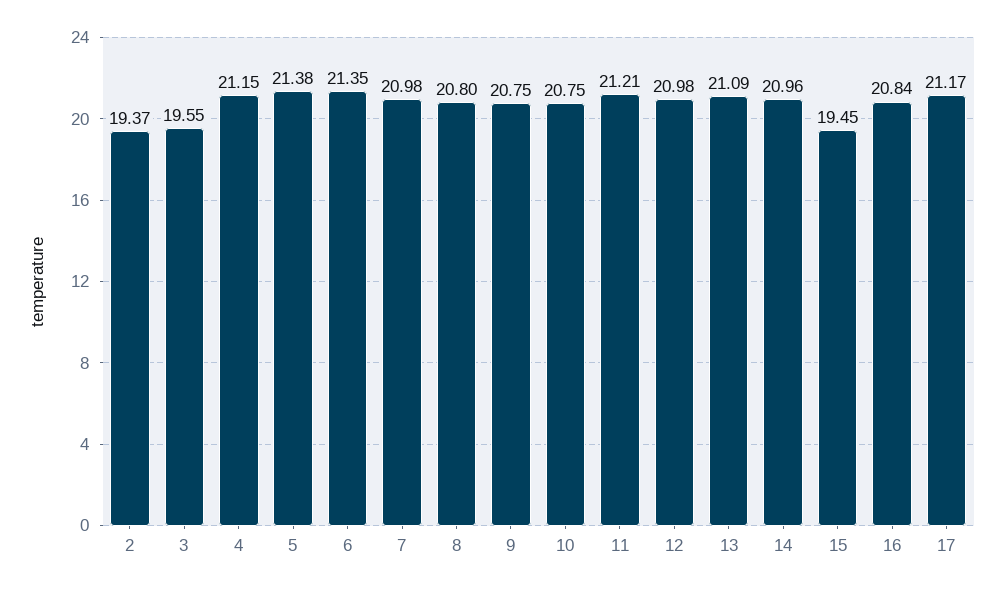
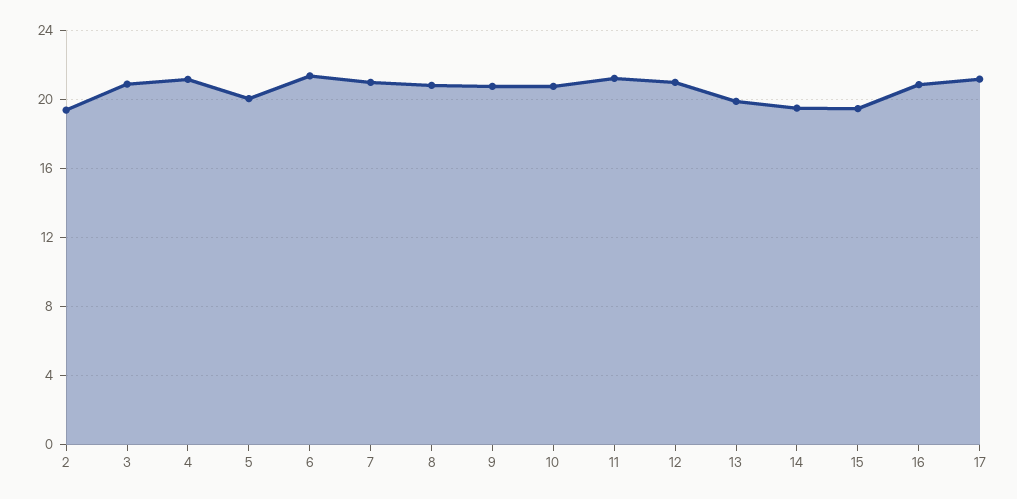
  {
    "2": 19.37,
-   "3": 19.55,
+   "3": 21,
    "4": 21.15,
-   "5": 21.38,
+   "5": 20,
    "6": 21.35,
    "7": 20.98,
    "8": 20.8,
    "9": 20.75,
    "10": 20.75,
    "11": 21.21,
    "12": 20.98,
-   "13": 21.09,
+   "13": 20,
-   "14": 20.96,
+   "14": 19.5,
    "15": 19.45,
    "16": 20.84,
    "17": 21.17
  }

